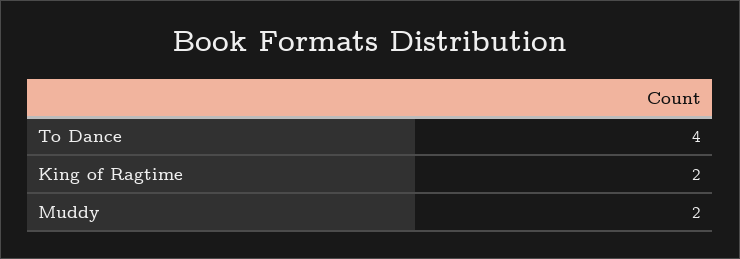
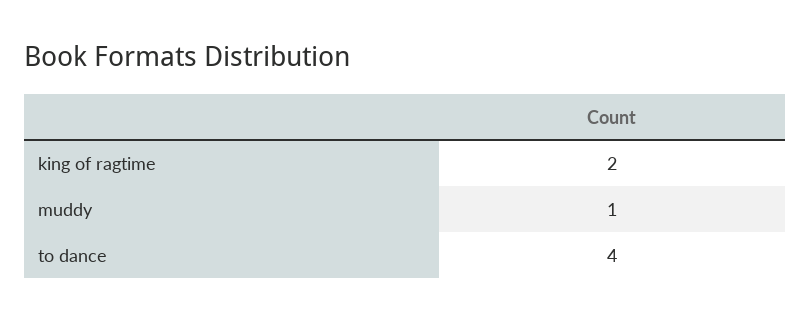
  {
    "To Dance": 4,
    "King of Ragtime": 2,
-   "Muddy": 2
+   "Muddy": 1
  }

